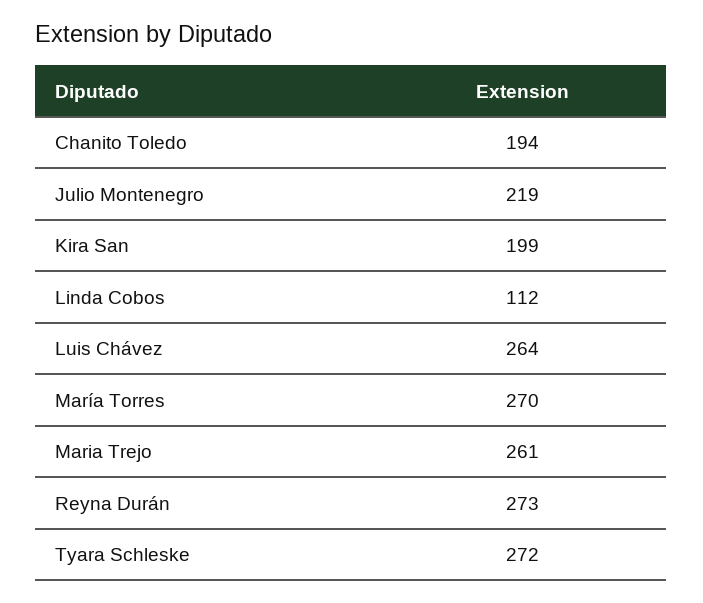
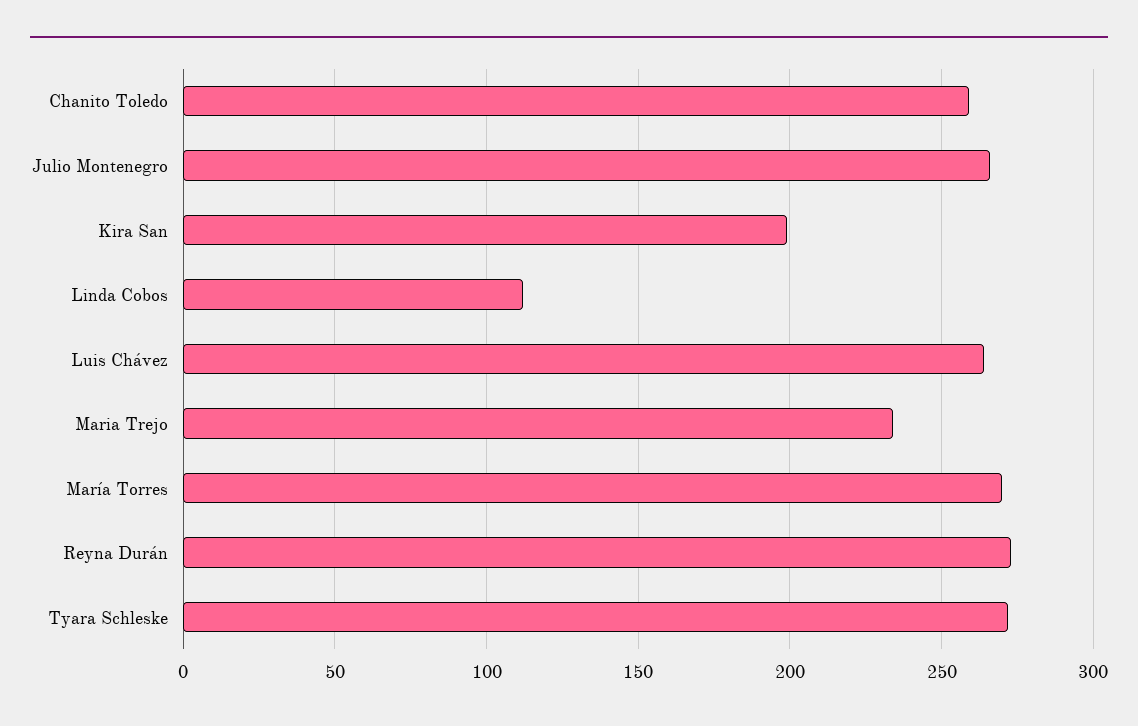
  {
-   "Chanito Toledo": 194,
+   "Chanito Toledo": 260,
-   "Julio Montenegro": 219,
+   "Julio Montenegro": 265,
    "Kira San": 199,
    "Linda Cobos": 112,
    "Luis Chávez": 264,
    "María Torres": 270,
-   "Maria Trejo": 261,
+   "Maria Trejo": 235,
    "Reyna Durán": 273,
    "Tyara Schleske": 272
  }

